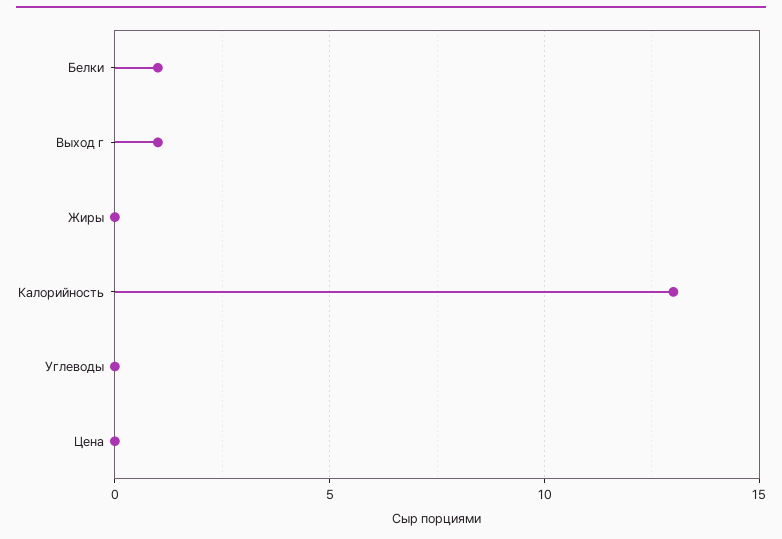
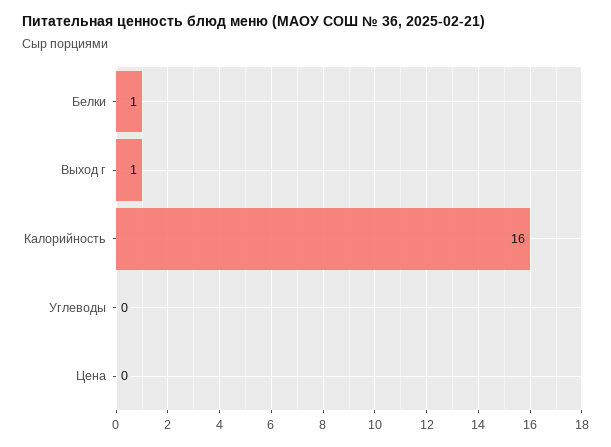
  {
    "Белки": 1,
    "Выход г": 1,
-   "Жиры": 0,
-   "Калорийность": 13,
+   "Калорийность": 16,
    "Углеводы": 0,
    "Цена": 0
  }

